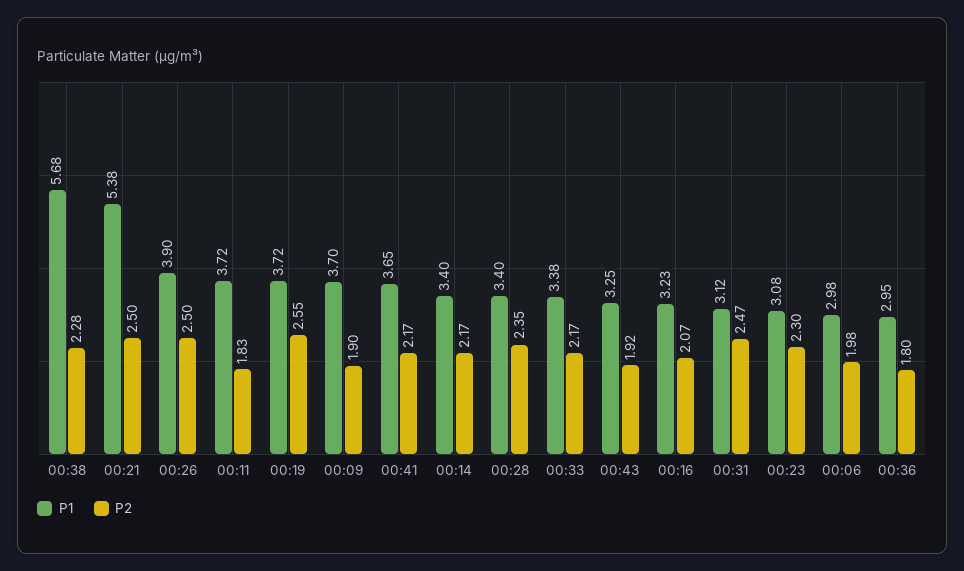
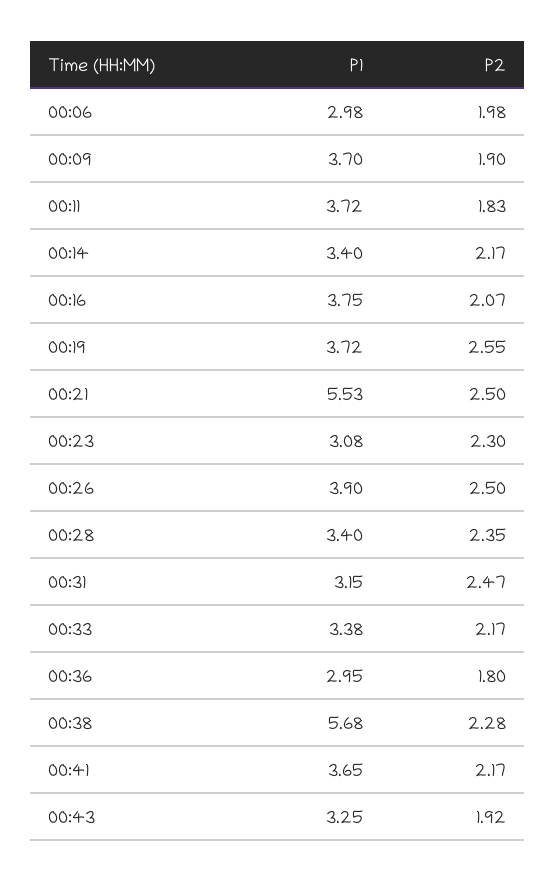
  {
    "P1": {
      "00:38": 5.68,
-     "00:21": 5.38,
+     "00:21": 5.53,
      "00:26": 3.9,
      "00:11": 3.72,
      "00:19": 3.72,
      "00:09": 3.7,
      "00:41": 3.65,
      "00:14": 3.4,
      "00:28": 3.4,
      "00:33": 3.38,
      "00:43": 3.25,
-     "00:16": 3.23,
+     "00:16": 3.75,
-     "00:31": 3.12,
+     "00:31": 3.15,
      "00:23": 3.08,
      "00:06": 2.98,
      "00:36": 2.95
    },
    "P2": {
      "00:38": 2.28,
      "00:21": 2.5,
      "00:26": 2.5,
      "00:11": 1.83,
      "00:19": 2.55,
      "00:09": 1.9,
      "00:41": 2.17,
      "00:14": 2.17,
      "00:28": 2.35,
      "00:33": 2.17,
      "00:43": 1.92,
      "00:16": 2.07,
      "00:31": 2.47,
      "00:23": 2.3,
      "00:06": 1.98,
      "00:36": 1.8
    }
  }

